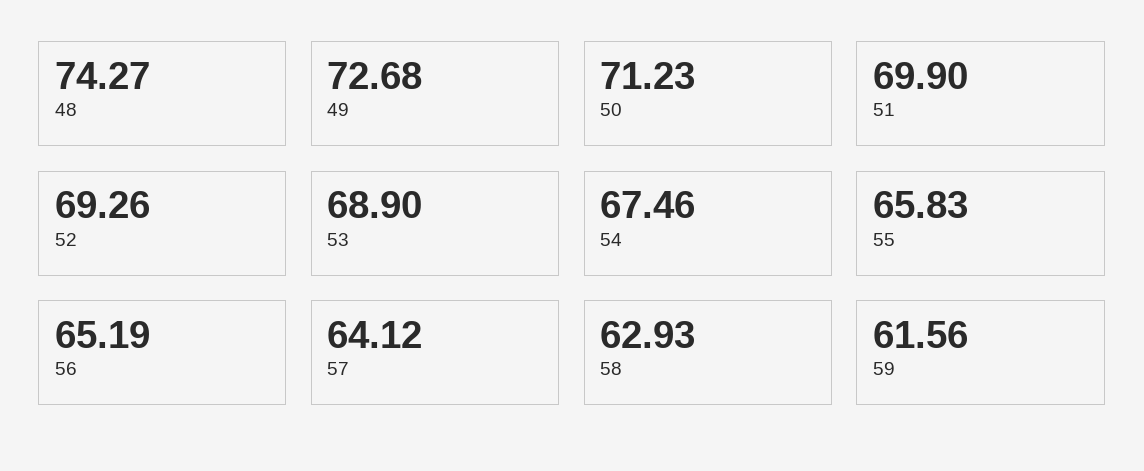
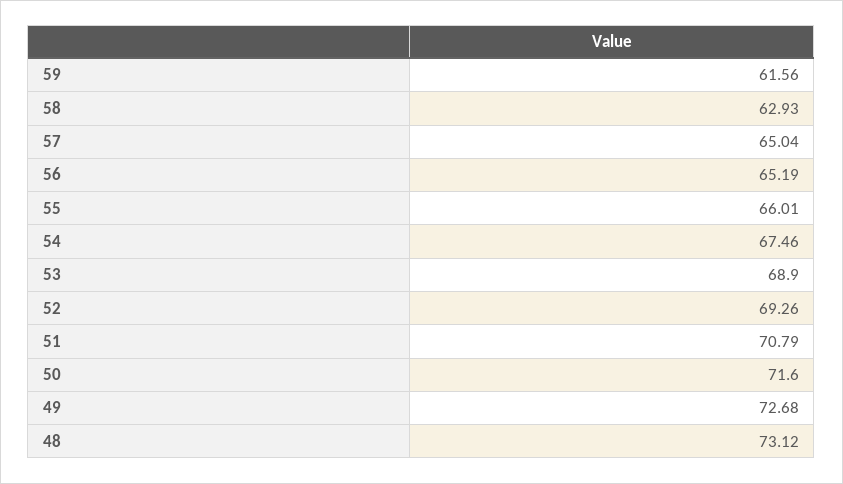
  {
-   "48": 74.27,
+   "48": 73.12,
    "49": 72.68,
-   "50": 71.23,
+   "50": 71.6,
-   "51": 69.9,
+   "51": 70.79,
    "52": 69.26,
    "53": 68.9,
    "54": 67.46,
-   "55": 65.83,
+   "55": 66.01,
    "56": 65.19,
-   "57": 64.12,
+   "57": 65.04,
    "58": 62.93,
    "59": 61.56
  }

